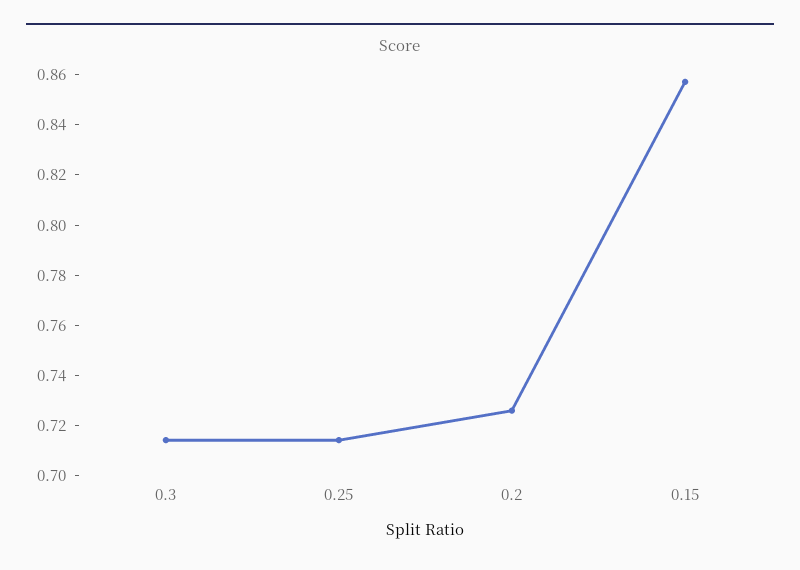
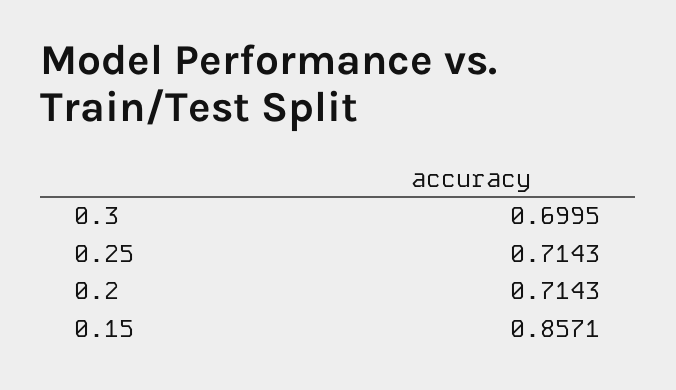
  {
-   "0.3": 0.715,
+   "0.3": 0.6995,
    "0.25": 0.7143,
-   "0.2": 0.725,
+   "0.2": 0.7143,
    "0.15": 0.8571
  }

